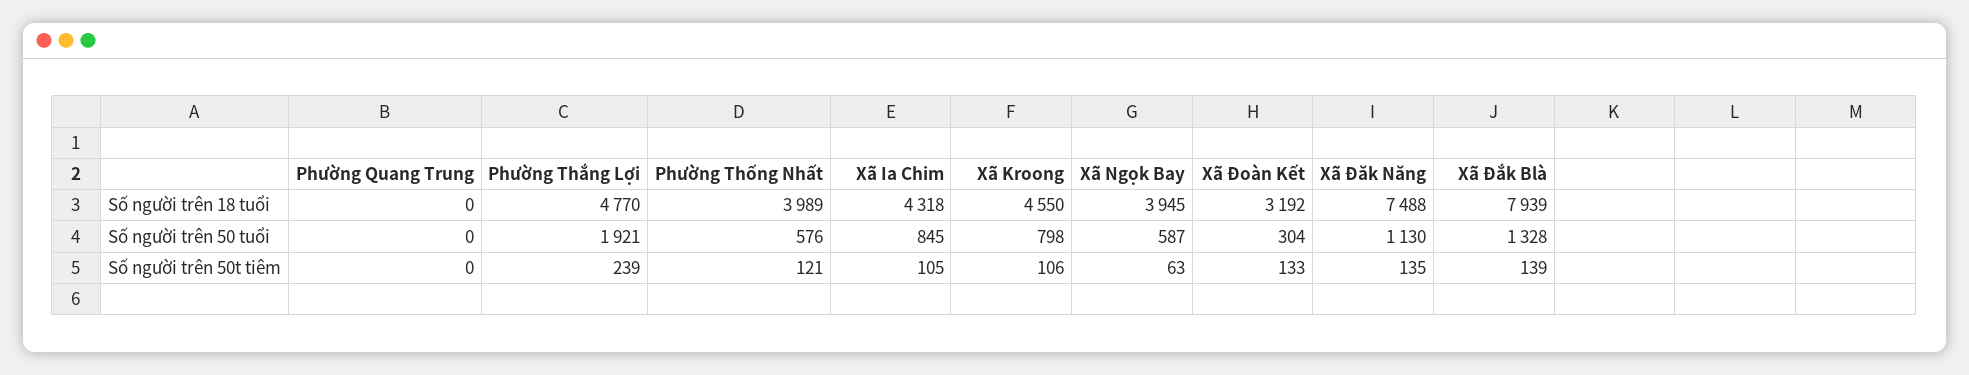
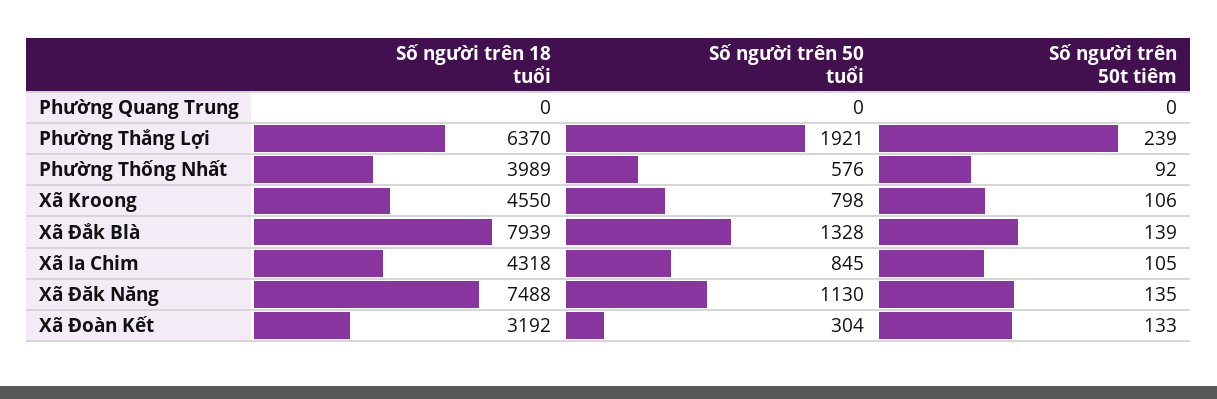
  {
    "Phường Quang Trung": {
      "Số người trên 18 tuổi": 0,
      "Số người trên 50 tuổi": 0,
      "Số người trên 50t tiêm": 0
    },
    "Phường Thắng Lợi": {
-     "Số người trên 18 tuổi": 4770,
+     "Số người trên 18 tuổi": 6370,
      "Số người trên 50 tuổi": 1921,
      "Số người trên 50t tiêm": 239
    },
    "Phường Thống Nhất": {
      "Số người trên 18 tuổi": 3989,
      "Số người trên 50 tuổi": 576,
-     "Số người trên 50t tiêm": 121
+     "Số người trên 50t tiêm": 92
    },
    "Xã Ia Chim": {
      "Số người trên 18 tuổi": 4318,
      "Số người trên 50 tuổi": 845,
      "Số người trên 50t tiêm": 105
    },
    "Xã Kroong": {
      "Số người trên 18 tuổi": 4550,
      "Số người trên 50 tuổi": 798,
      "Số người trên 50t tiêm": 106
    },
-   "Xã Ngọk Bay": {
-     "Số người trên 18 tuổi": 3945,
-     "Số người trên 50 tuổi": 587,
-     "Số người trên 50t tiêm": 63
-   },
    "Xã Đoàn Kết": {
      "Số người trên 18 tuổi": 3192,
      "Số người trên 50 tuổi": 304,
      "Số người trên 50t tiêm": 133
    },
    "Xã Đăk Năng": {
      "Số người trên 18 tuổi": 7488,
      "Số người trên 50 tuổi": 1130,
      "Số người trên 50t tiêm": 135
    },
    "Xã Đắk Blà": {
      "Số người trên 18 tuổi": 7939,
      "Số người trên 50 tuổi": 1328,
      "Số người trên 50t tiêm": 139
    }
  }

